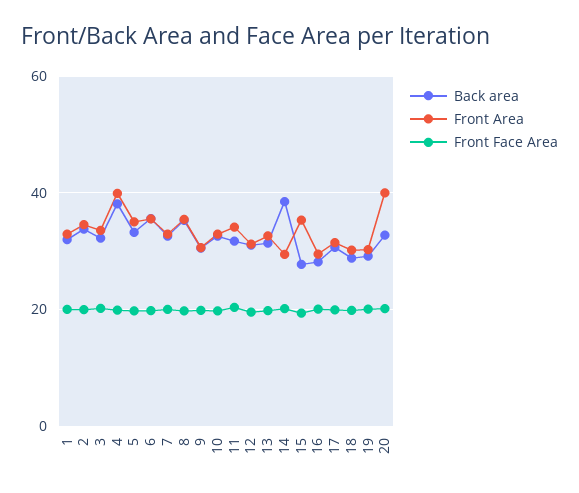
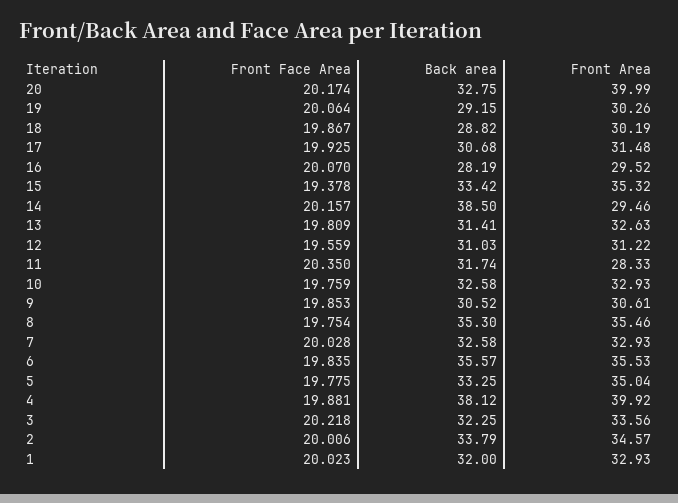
  {
    "Back area": {
      "1": 32,
      "2": 33.79,
      "3": 32.25,
      "4": 38.12,
      "5": 33.25,
      "6": 35.57,
      "7": 32.58,
      "8": 35.3,
      "9": 30.52,
      "10": 32.58,
      "11": 31.74,
      "12": 31.03,
      "13": 31.41,
      "14": 38.5,
-     "15": 28,
+     "15": 33.42,
      "16": 28.19,
      "17": 30.68,
      "18": 28.82,
      "19": 29.15,
      "20": 32.75
    },
    "Front Area": {
      "1": 32.93,
      "2": 34.57,
      "3": 33.56,
      "4": 39.92,
      "5": 35.04,
      "6": 35.53,
      "7": 32.93,
      "8": 35.46,
      "9": 30.61,
      "10": 32.93,
-     "11": 34,
+     "11": 28.33,
      "12": 31.22,
      "13": 32.63,
      "14": 29.46,
      "15": 35.32,
      "16": 29.52,
      "17": 31.48,
      "18": 30.19,
      "19": 30.26,
      "20": 39.99
    },
    "Front Face Area": {
      "1": 20.023,
      "2": 20.006,
      "3": 20.218,
      "4": 19.881,
      "5": 19.775,
      "6": 19.835,
      "7": 20.028,
      "8": 19.754,
      "9": 19.853,
      "10": 19.759,
      "11": 20.35,
      "12": 19.559,
      "13": 19.809,
      "14": 20.157,
      "15": 19.378,
      "16": 20.07,
      "17": 19.925,
      "18": 19.867,
      "19": 20.064,
      "20": 20.174
    }
  }

